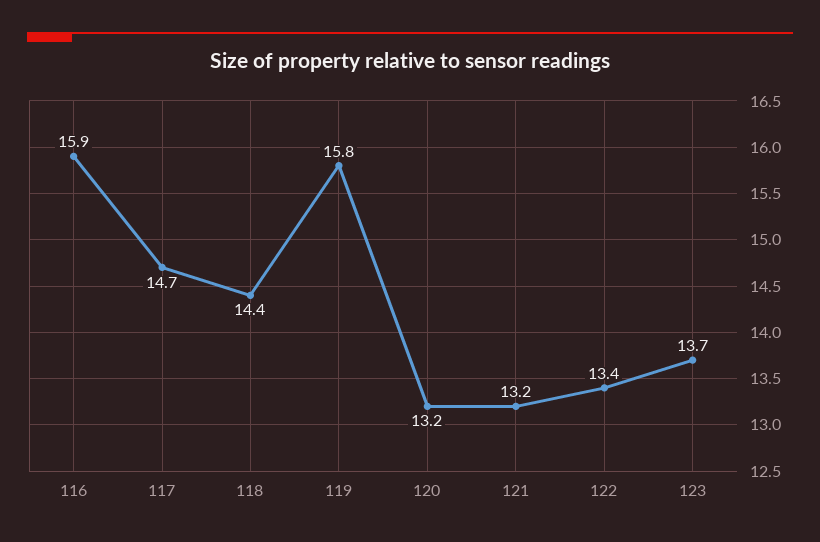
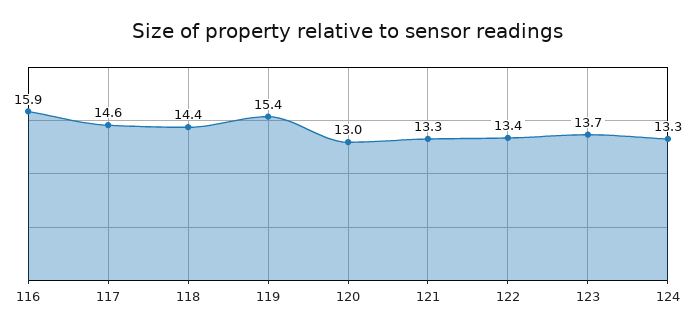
  {
    "116": 15.9,
-   "117": 14.7,
+   "117": 14.6,
    "118": 14.4,
-   "119": 15.8,
+   "119": 15.4,
-   "120": 13.2,
+   "120": 13,
-   "121": 13.2,
+   "121": 13.3,
    "122": 13.4,
-   "123": 13.7
+   "123": 13.7,
+   "124": 13.3
  }

